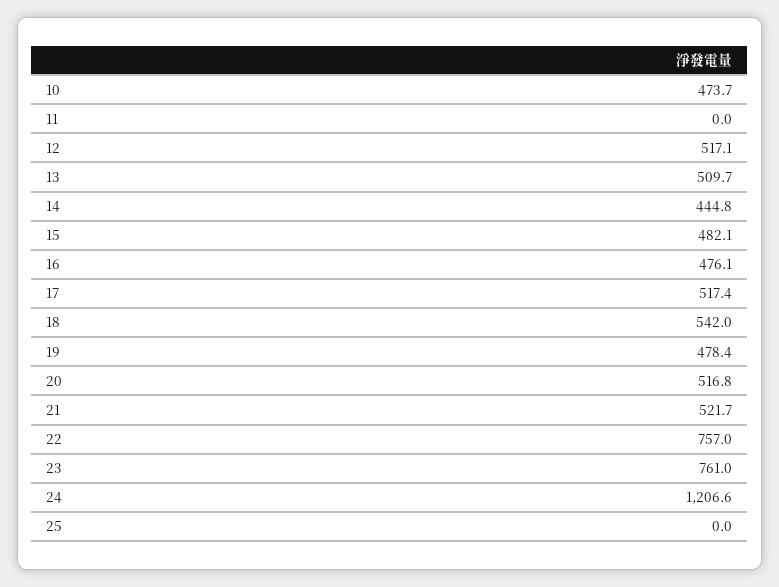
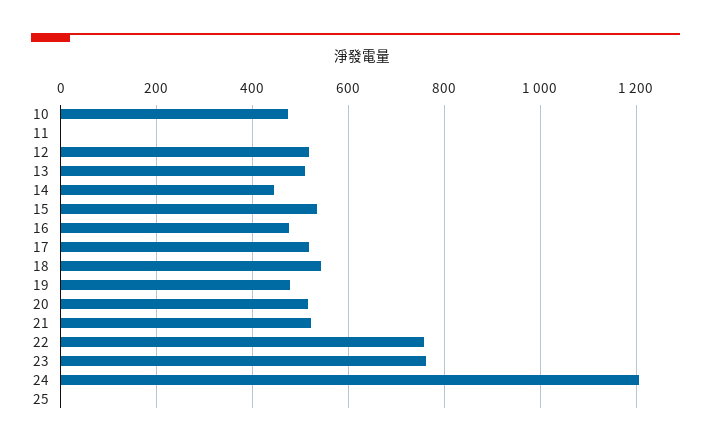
  {
    "10": 473.7,
    "11": 0,
    "12": 517.1,
    "13": 509.7,
    "14": 444.8,
-   "15": 482.1,
+   "15": 540,
    "16": 476.1,
    "17": 517.4,
    "18": 542,
    "19": 478.4,
    "20": 516.8,
    "21": 521.7,
    "22": 757,
    "23": 761,
    "24": 1206.6,
    "25": 0
  }

